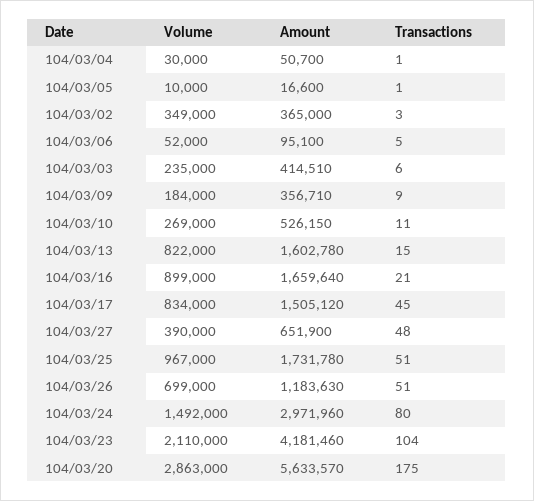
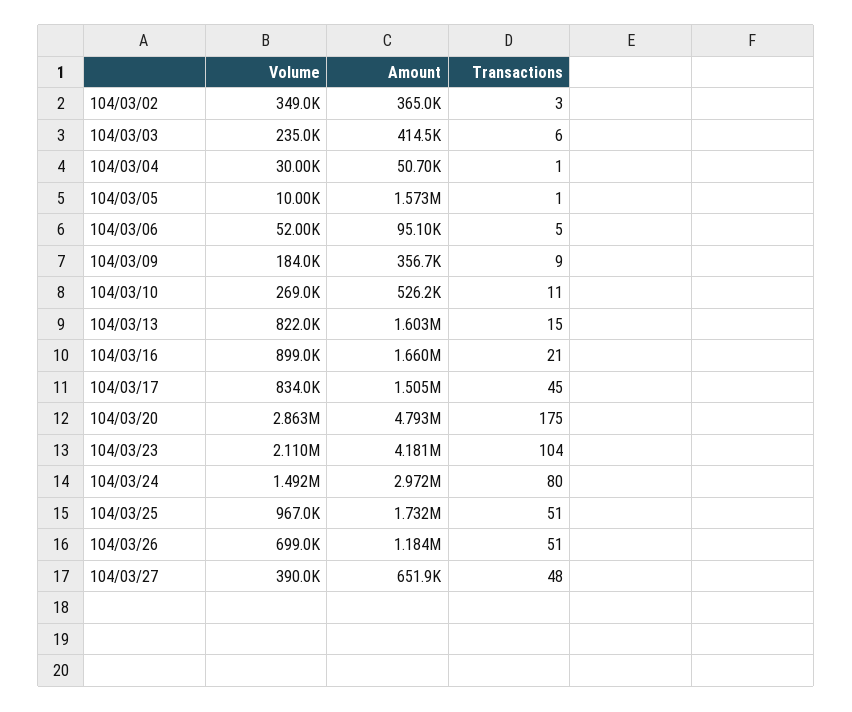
  {
    "Volume": {
      "104/03/04": 30000,
      "104/03/05": 10000,
      "104/03/02": 349000,
      "104/03/06": 52000,
      "104/03/03": 235000,
      "104/03/09": 184000,
      "104/03/10": 269000,
      "104/03/13": 822000,
      "104/03/16": 899000,
      "104/03/17": 834000,
      "104/03/27": 390000,
      "104/03/25": 967000,
      "104/03/26": 699000,
      "104/03/24": 1492000,
      "104/03/23": 2110000,
      "104/03/20": 2863000
    },
    "Amount": {
      "104/03/04": 50700,
-     "104/03/05": 16600,
+     "104/03/05": 1573000,
      "104/03/02": 365000,
      "104/03/06": 95100,
      "104/03/03": 414510,
      "104/03/09": 356710,
      "104/03/10": 526150,
      "104/03/13": 1602780,
      "104/03/16": 1659640,
      "104/03/17": 1505120,
      "104/03/27": 651900,
      "104/03/25": 1731780,
      "104/03/26": 1183630,
      "104/03/24": 2971960,
      "104/03/23": 4181460,
-     "104/03/20": 5633570
+     "104/03/20": 4793000
    },
    "Transactions": {
      "104/03/04": 1,
      "104/03/05": 1,
      "104/03/02": 3,
      "104/03/06": 5,
      "104/03/03": 6,
      "104/03/09": 9,
      "104/03/10": 11,
      "104/03/13": 15,
      "104/03/16": 21,
      "104/03/17": 45,
      "104/03/27": 48,
      "104/03/25": 51,
      "104/03/26": 51,
      "104/03/24": 80,
      "104/03/23": 104,
      "104/03/20": 175
    }
  }

